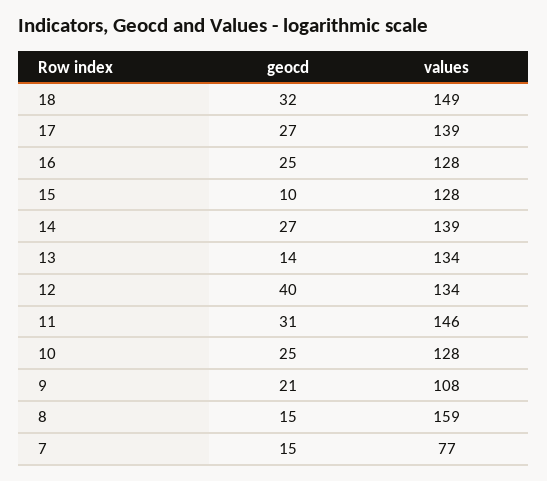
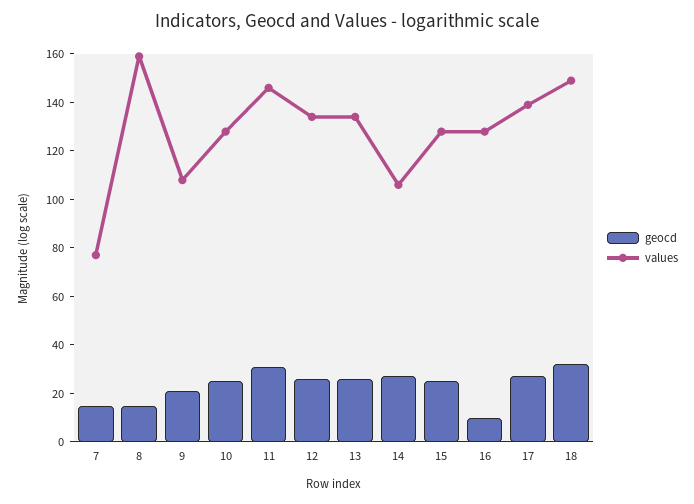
  {
    "geocd": {
      "18": 32,
      "17": 27,
-     "16": 25,
+     "16": 10,
-     "15": 10,
+     "15": 25,
      "14": 27,
-     "13": 14,
+     "13": 25,
-     "12": 40,
+     "12": 25,
      "11": 31,
      "10": 25,
      "9": 21,
      "8": 15,
      "7": 15
    },
    "values": {
      "18": 149,
      "17": 139,
      "16": 128,
      "15": 128,
-     "14": 139,
+     "14": 105,
      "13": 134,
      "12": 134,
      "11": 146,
      "10": 128,
      "9": 108,
      "8": 159,
      "7": 77
    }
  }

